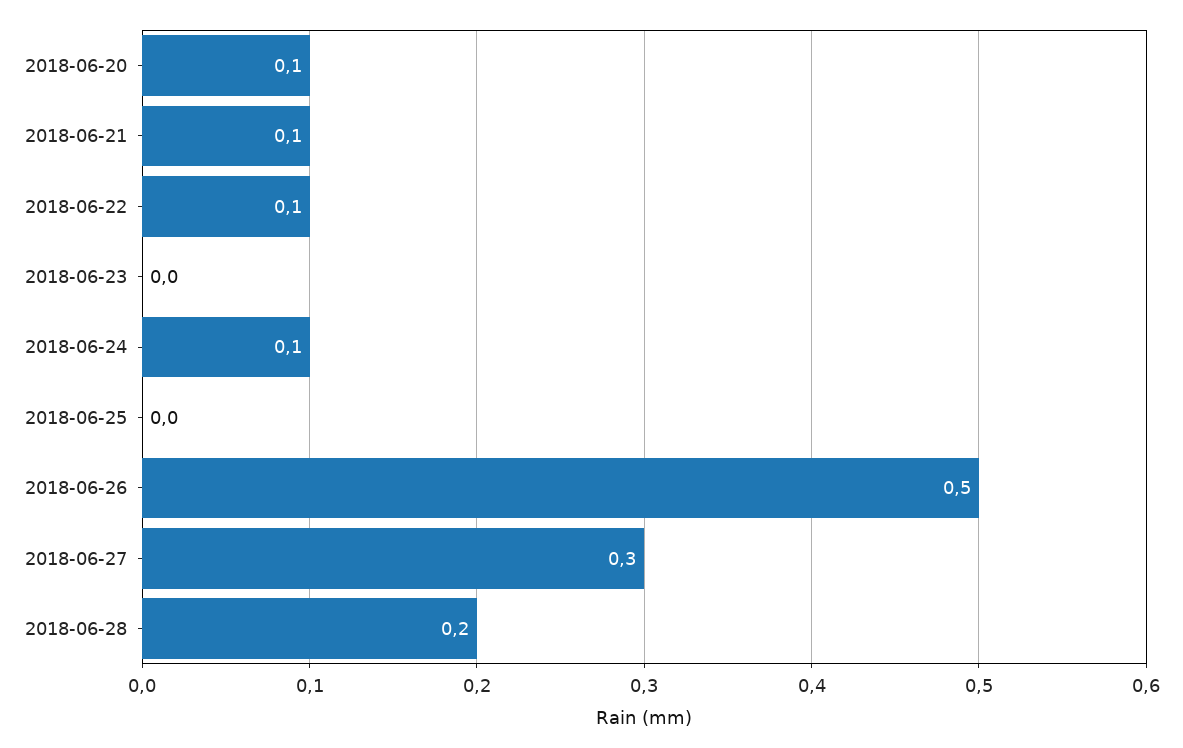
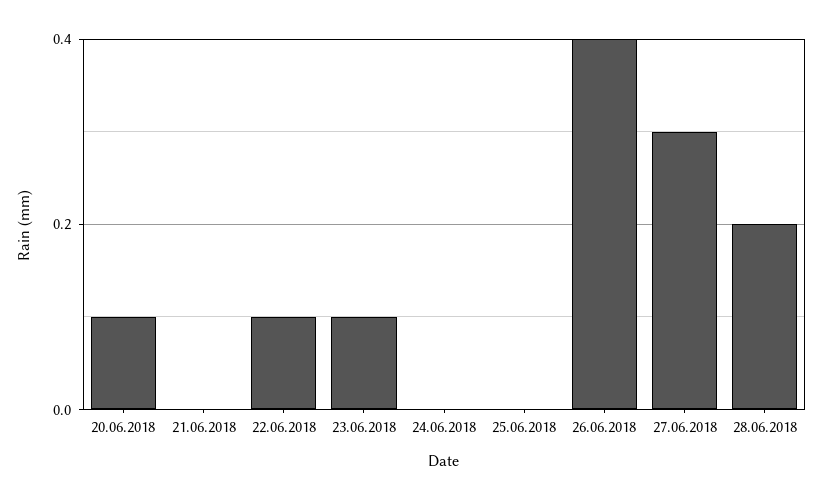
  {
    "2018-06-20": 0.1,
-   "2018-06-21": 0.1,
+   "2018-06-21": 0,
    "2018-06-22": 0.1,
-   "2018-06-23": 0,
+   "2018-06-23": 0.1,
-   "2018-06-24": 0.1,
+   "2018-06-24": 0,
    "2018-06-25": 0,
-   "2018-06-26": 0.5,
+   "2018-06-26": 0.4,
    "2018-06-27": 0.3,
    "2018-06-28": 0.2
  }

